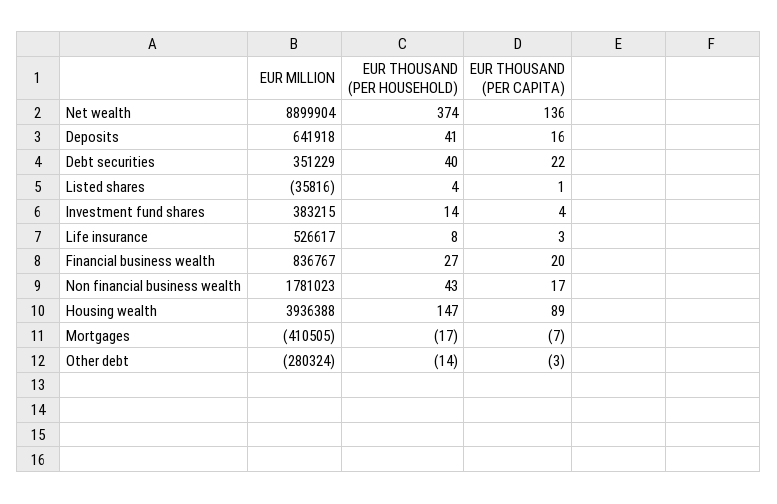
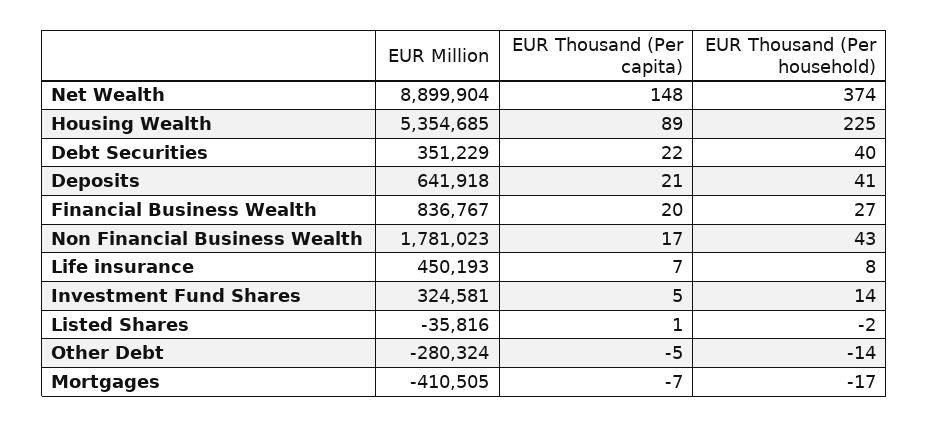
  {
    "EUR MILLION": {
      "Net wealth": 8899904,
      "Deposits": 641918,
      "Debt securities": 351229,
      "Listed shares": -35816,
-     "Investment fund shares": 383215,
+     "Investment fund shares": 324581,
-     "Life insurance": 526617,
+     "Life insurance": 450193,
      "Financial business wealth": 836767,
      "Non financial business wealth": 1781023,
-     "Housing wealth": 3936388,
+     "Housing wealth": 5354685,
      "Mortgages": -410505,
      "Other debt": -280324
    },
    "EUR THOUSAND (PER HOUSEHOLD)": {
      "Net wealth": 374,
      "Deposits": 41,
      "Debt securities": 40,
-     "Listed shares": 4,
+     "Listed shares": -2,
      "Investment fund shares": 14,
      "Life insurance": 8,
      "Financial business wealth": 27,
      "Non financial business wealth": 43,
-     "Housing wealth": 147,
+     "Housing wealth": 225,
      "Mortgages": -17,
      "Other debt": -14
    },
    "EUR THOUSAND (PER CAPITA)": {
-     "Net wealth": 136,
+     "Net wealth": 148,
-     "Deposits": 16,
+     "Deposits": 21,
      "Debt securities": 22,
      "Listed shares": 1,
-     "Investment fund shares": 4,
+     "Investment fund shares": 5,
-     "Life insurance": 3,
+     "Life insurance": 7,
      "Financial business wealth": 20,
      "Non financial business wealth": 17,
      "Housing wealth": 89,
      "Mortgages": -7,
-     "Other debt": -3
+     "Other debt": -5
    }
  }

